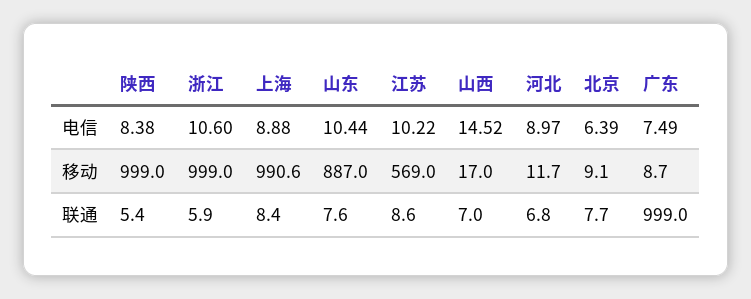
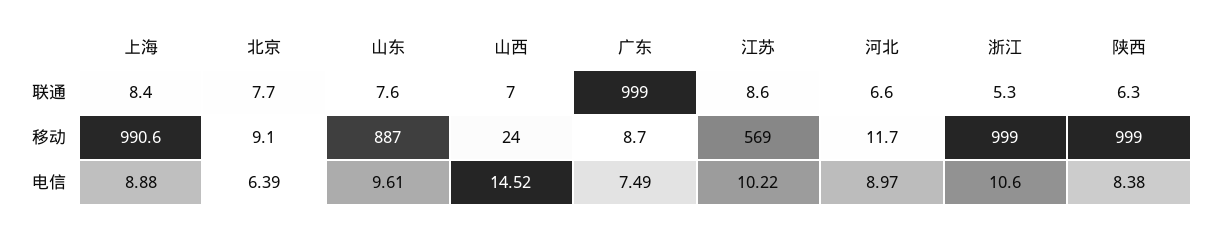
  {
    "陕西": {
      "电信": 8.38,
      "移动": 999,
-     "联通": 5.4
+     "联通": 6.3
    },
    "浙江": {
      "电信": 10.6,
      "移动": 999,
-     "联通": 5.9
+     "联通": 5.3
    },
    "上海": {
      "电信": 8.88,
      "移动": 990.6,
      "联通": 8.4
    },
    "山东": {
-     "电信": 10.44,
+     "电信": 9.61,
      "移动": 887,
      "联通": 7.6
    },
    "江苏": {
      "电信": 10.22,
      "移动": 569,
      "联通": 8.6
    },
    "山西": {
      "电信": 14.52,
-     "移动": 17,
+     "移动": 24,
      "联通": 7
    },
    "河北": {
      "电信": 8.97,
      "移动": 11.7,
-     "联通": 6.8
+     "联通": 6.6
    },
    "北京": {
      "电信": 6.39,
      "移动": 9.1,
      "联通": 7.7
    },
    "广东": {
      "电信": 7.49,
      "移动": 8.7,
      "联通": 999
    }
  }

